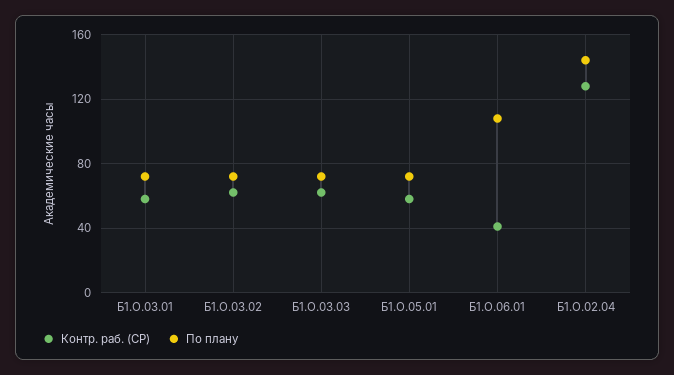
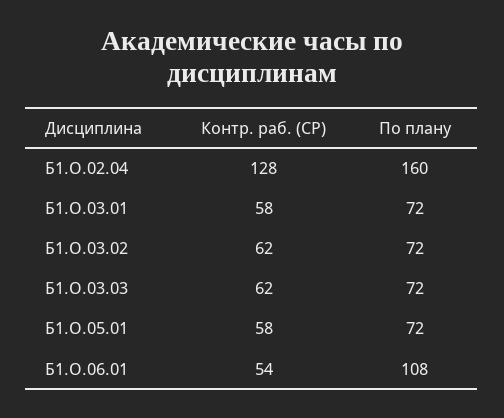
  {
    "Контр. раб. (СР)": {
      "Б1.О.03.01": 58,
      "Б1.О.03.02": 62,
      "Б1.О.03.03": 62,
      "Б1.О.05.01": 58,
-     "Б1.О.06.01": 40,
+     "Б1.О.06.01": 54,
      "Б1.О.02.04": 128
    },
    "По плану": {
      "Б1.О.03.01": 72,
      "Б1.О.03.02": 72,
      "Б1.О.03.03": 72,
      "Б1.О.05.01": 72,
      "Б1.О.06.01": 108,
-     "Б1.О.02.04": 145
+     "Б1.О.02.04": 160
    }
  }

